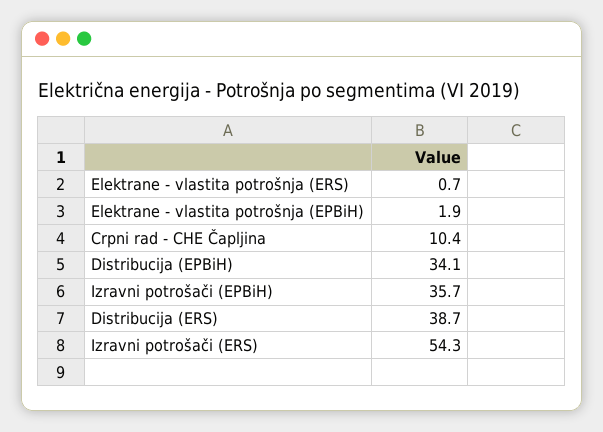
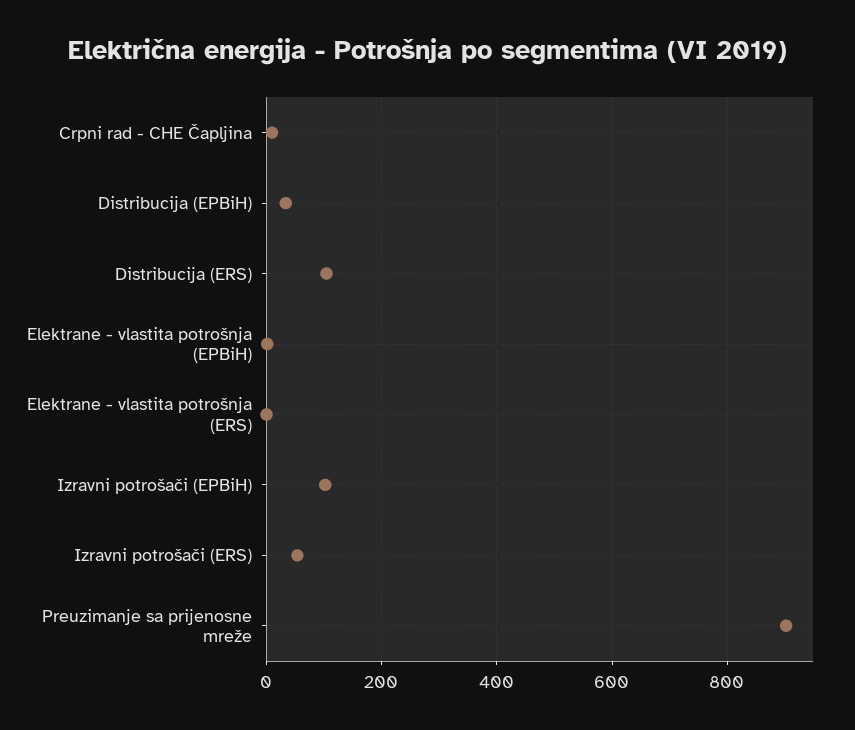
  {
    "Elektrane - vlastita potrošnja (ERS)": 0.7,
    "Elektrane - vlastita potrošnja (EPBiH)": 1.9,
    "Crpni rad - CHE Čapljina": 10.4,
    "Distribucija (EPBiH)": 34.1,
-   "Izravni potrošači (EPBiH)": 35.7,
+   "Izravni potrošači (EPBiH)": 100,
-   "Distribucija (ERS)": 38.7,
+   "Distribucija (ERS)": 100,
-   "Izravni potrošači (ERS)": 54.3
+   "Izravni potrošači (ERS)": 54.3,
+   "Preuzimanje sa prijenosne mreže": 900
  }

